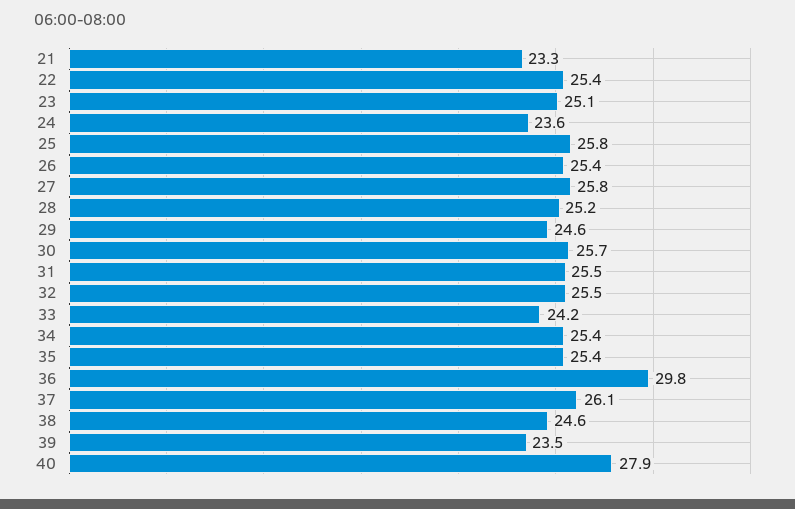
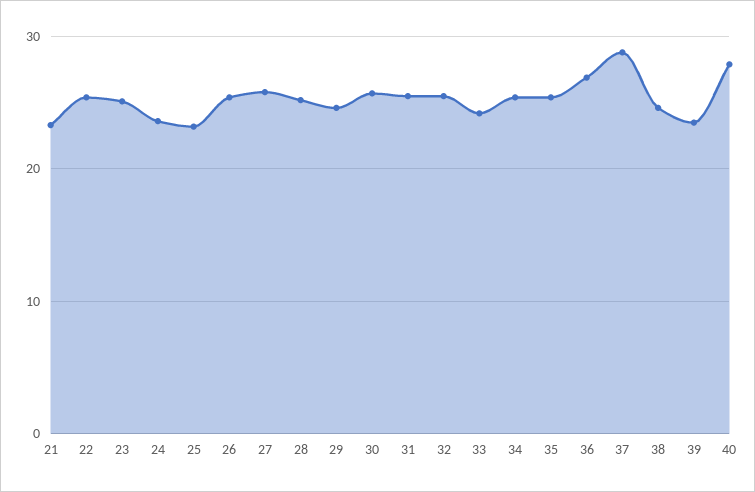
  {
    "21": 23.3,
    "22": 25.4,
    "23": 25.1,
    "24": 23.6,
-   "25": 25.8,
+   "25": 23,
    "26": 25.4,
    "27": 25.8,
    "28": 25.2,
    "29": 24.6,
    "30": 25.7,
    "31": 25.5,
    "32": 25.5,
    "33": 24.2,
    "34": 25.4,
    "35": 25.4,
-   "36": 29.8,
+   "36": 27,
-   "37": 26.1,
+   "37": 29,
    "38": 24.6,
    "39": 23.5,
    "40": 27.9
  }

